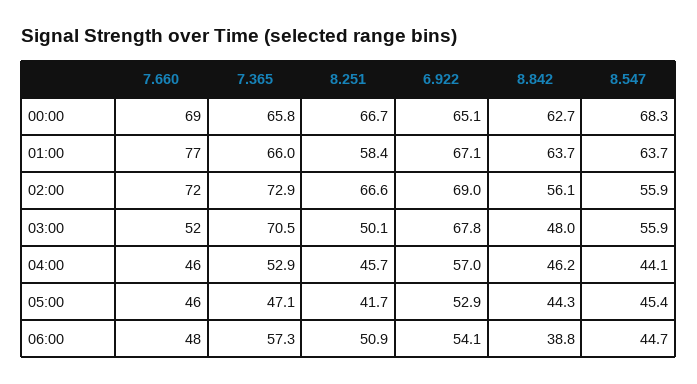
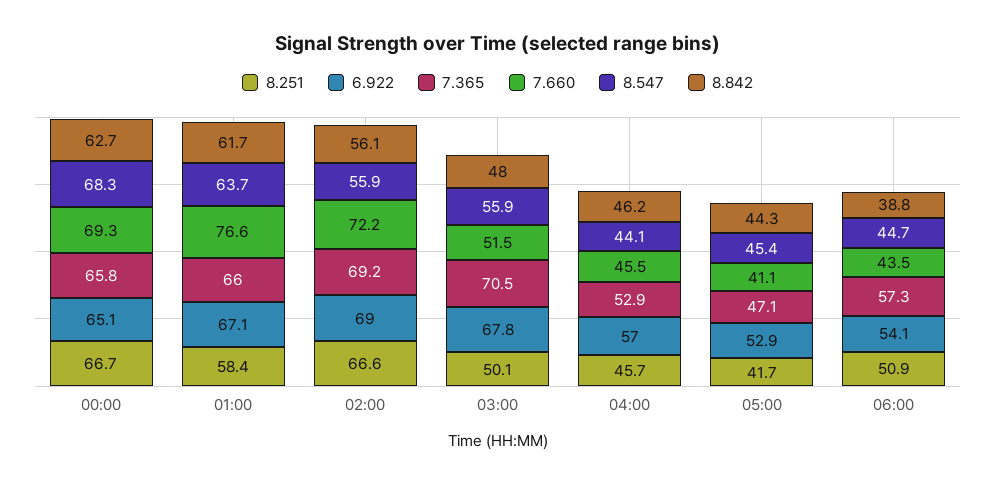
  {
    "7.660": {
      "00:00": 69.3,
      "01:00": 76.6,
      "02:00": 72.2,
      "03:00": 51.5,
      "04:00": 45.5,
-     "05:00": 46,
+     "05:00": 41.1,
-     "06:00": 48
+     "06:00": 43.5
    },
    "7.365": {
      "00:00": 65.8,
      "01:00": 66,
-     "02:00": 72.9,
+     "02:00": 69.2,
      "03:00": 70.5,
      "04:00": 52.9,
      "05:00": 47.1,
      "06:00": 57.3
    },
    "8.251": {
      "00:00": 66.7,
      "01:00": 58.4,
      "02:00": 66.6,
      "03:00": 50.1,
      "04:00": 45.7,
      "05:00": 41.7,
      "06:00": 50.9
    },
    "6.922": {
      "00:00": 65.1,
      "01:00": 67.1,
      "02:00": 69,
      "03:00": 67.8,
      "04:00": 57,
      "05:00": 52.9,
      "06:00": 54.1
    },
    "8.842": {
      "00:00": 62.7,
-     "01:00": 63.7,
+     "01:00": 61.7,
      "02:00": 56.1,
      "03:00": 48,
      "04:00": 46.2,
      "05:00": 44.3,
      "06:00": 38.8
    },
    "8.547": {
      "00:00": 68.3,
      "01:00": 63.7,
      "02:00": 55.9,
      "03:00": 55.9,
      "04:00": 44.1,
      "05:00": 45.4,
      "06:00": 44.7
    }
  }

